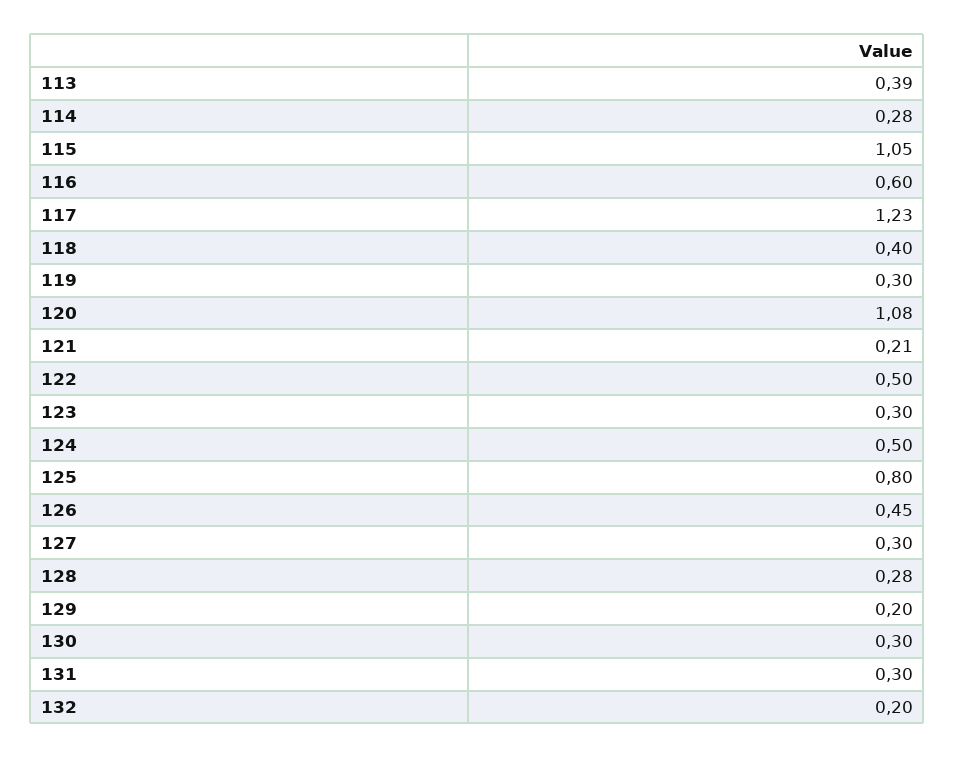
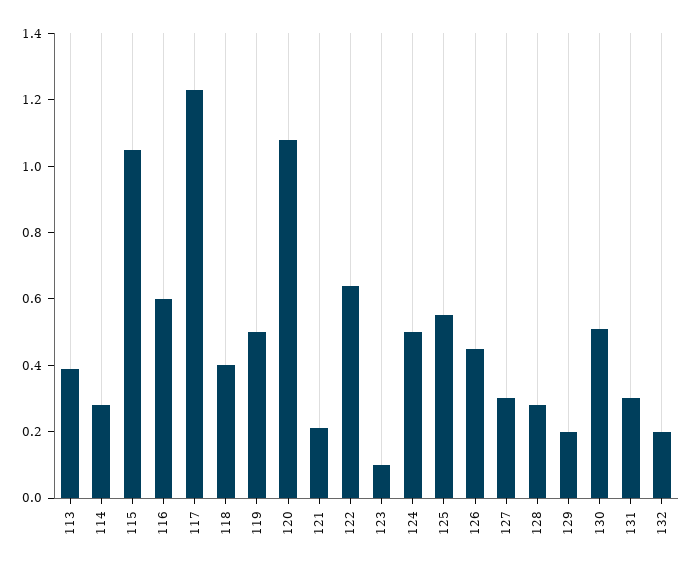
  {
    "113": 0.39,
    "114": 0.28,
    "115": 1.05,
    "116": 0.6,
    "117": 1.23,
    "118": 0.4,
-   "119": 0.3,
+   "119": 0.5,
    "120": 1.08,
    "121": 0.21,
-   "122": 0.5,
+   "122": 0.65,
-   "123": 0.3,
+   "123": 0.1,
    "124": 0.5,
-   "125": 0.8,
+   "125": 0.55,
    "126": 0.45,
    "127": 0.3,
    "128": 0.28,
    "129": 0.2,
-   "130": 0.3,
+   "130": 0.5,
    "131": 0.3,
    "132": 0.2
  }

